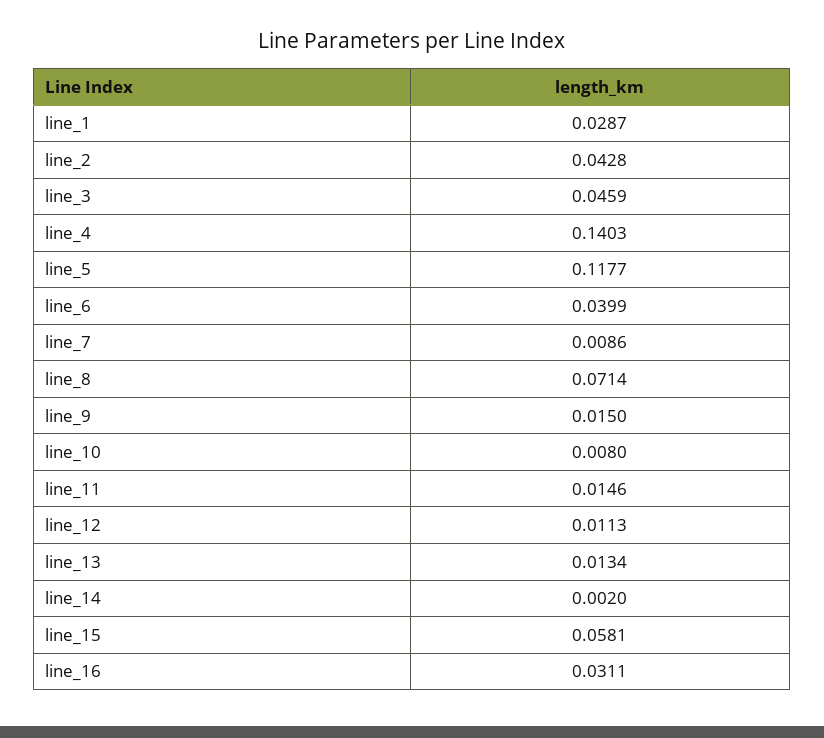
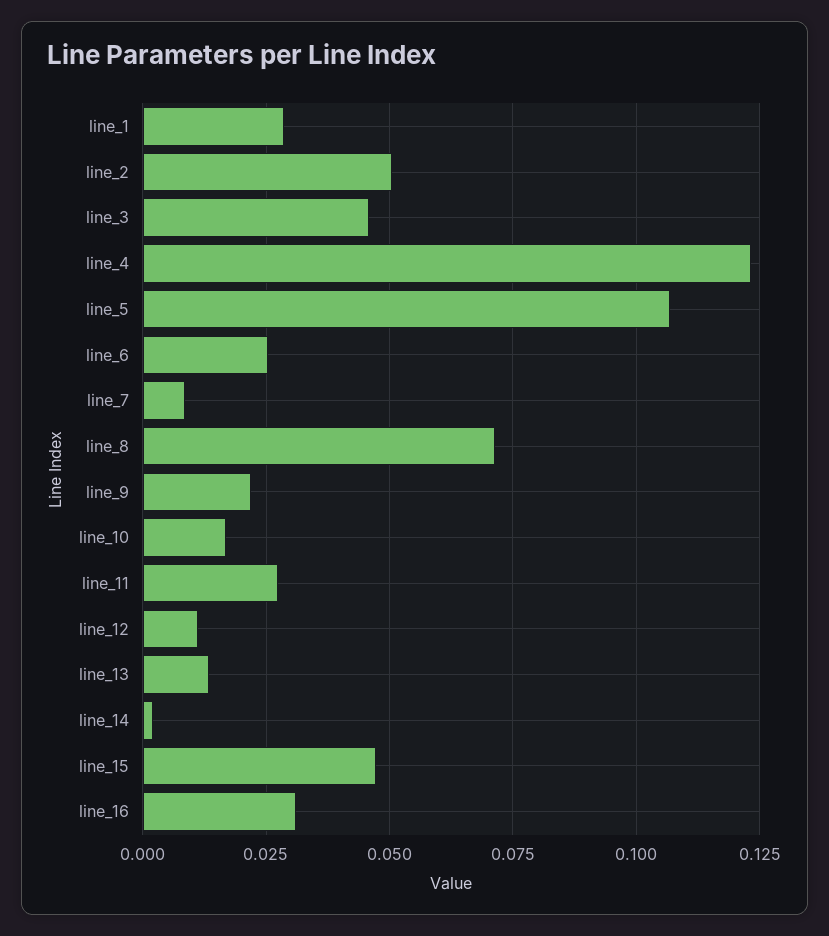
  {
    "line_1": 0.0287,
-   "line_2": 0.0428,
+   "line_2": 0.05,
    "line_3": 0.0459,
-   "line_4": 0.1403,
+   "line_4": 0.1225,
-   "line_5": 0.1177,
+   "line_5": 0.1075,
-   "line_6": 0.0399,
+   "line_6": 0.025,
    "line_7": 0.0086,
    "line_8": 0.0714,
-   "line_9": 0.015,
+   "line_9": 0.0225,
-   "line_10": 0.008,
+   "line_10": 0.0175,
-   "line_11": 0.0146,
+   "line_11": 0.0275,
    "line_12": 0.0113,
    "line_13": 0.0134,
    "line_14": 0.002,
-   "line_15": 0.0581,
+   "line_15": 0.0475,
    "line_16": 0.0311
  }

